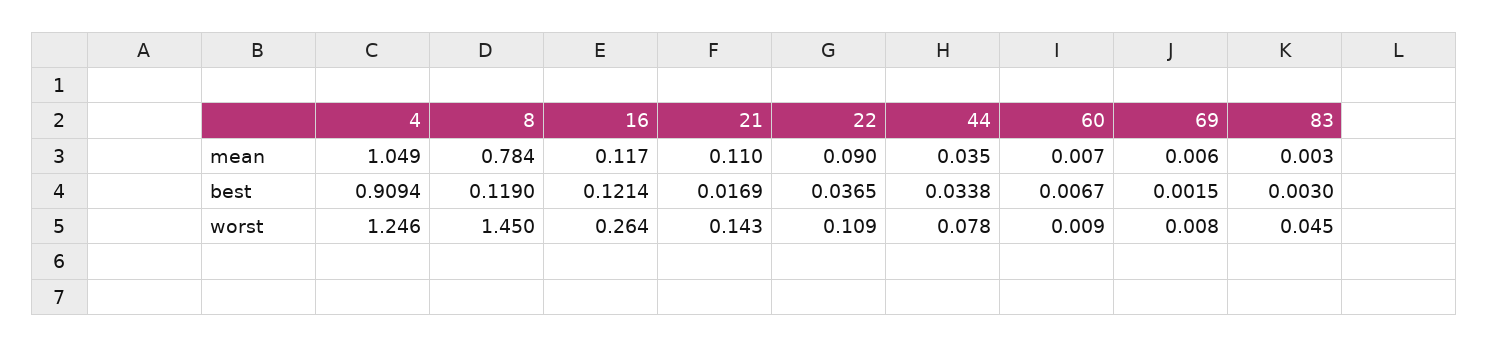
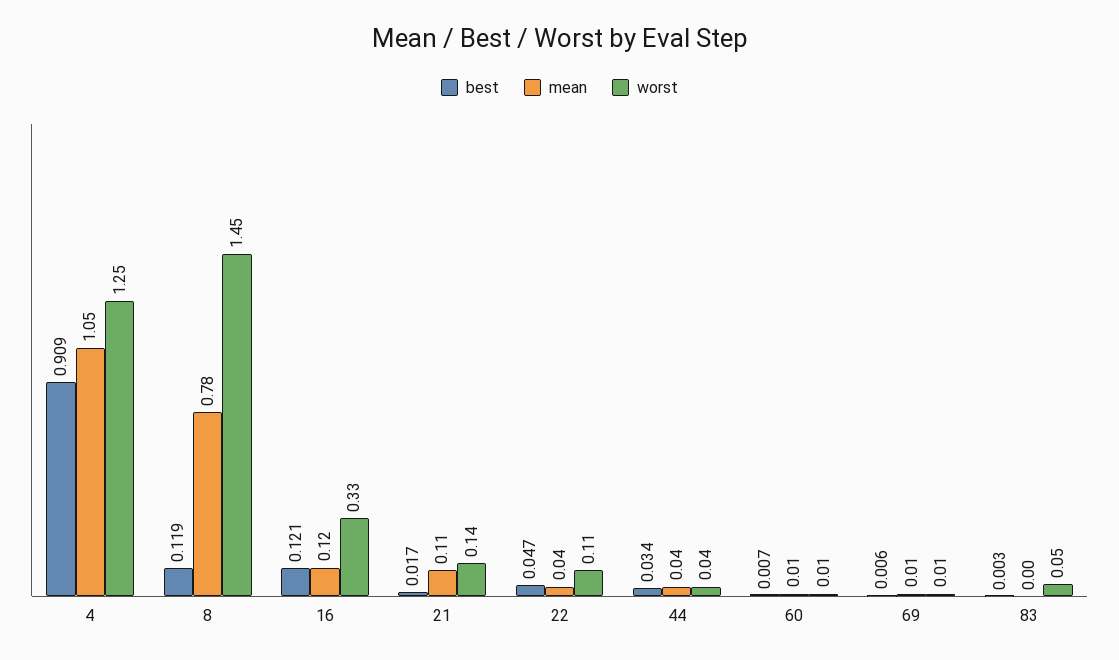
  {
    "mean": {
      "4": 1.049,
      "8": 0.784,
      "16": 0.117,
      "21": 0.11,
-     "22": 0.09,
+     "22": 0.04,
      "44": 0.035,
      "60": 0.007,
      "69": 0.006,
      "83": 0.003
    },
    "best": {
      "4": 0.9094,
      "8": 0.119,
      "16": 0.1214,
      "21": 0.0169,
-     "22": 0.0365,
+     "22": 0.047,
      "44": 0.0338,
      "60": 0.0067,
-     "69": 0.0015,
+     "69": 0.006,
      "83": 0.003
    },
    "worst": {
      "4": 1.246,
      "8": 1.45,
-     "16": 0.264,
+     "16": 0.33,
      "21": 0.143,
      "22": 0.109,
-     "44": 0.078,
+     "44": 0.04,
      "60": 0.009,
      "69": 0.008,
      "83": 0.045
    }
  }

